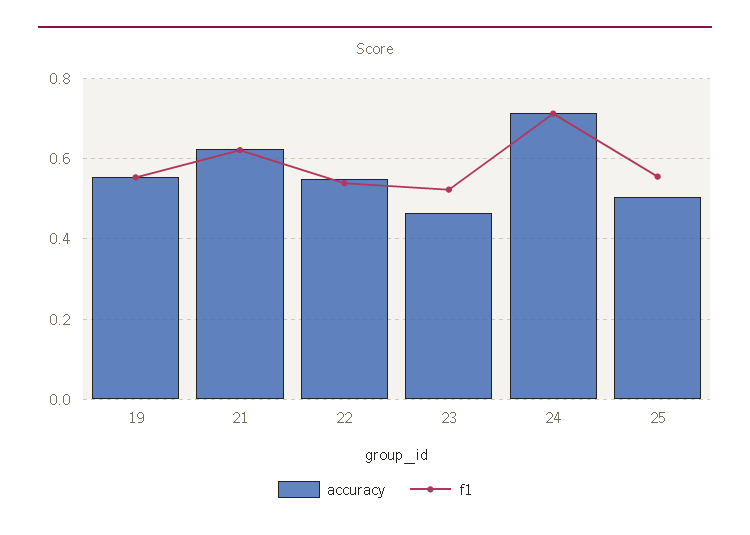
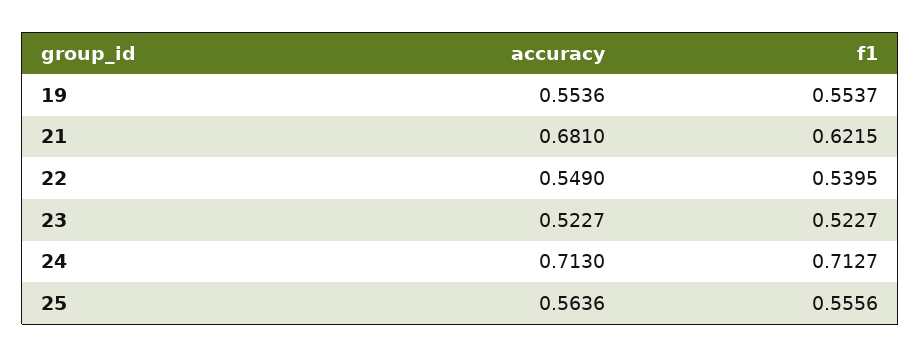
  {
    "accuracy": {
      "19": 0.5536,
-     "21": 0.62,
+     "21": 0.681,
      "22": 0.549,
-     "23": 0.46,
+     "23": 0.5227,
      "24": 0.713,
-     "25": 0.5
+     "25": 0.5636
    },
    "f1": {
      "19": 0.5537,
      "21": 0.6215,
      "22": 0.5395,
      "23": 0.5227,
      "24": 0.7127,
      "25": 0.5556
    }
  }

